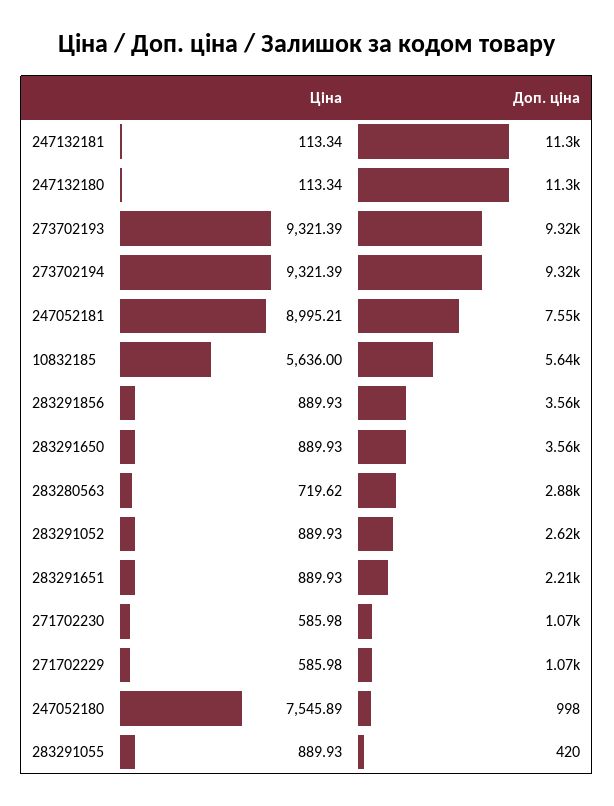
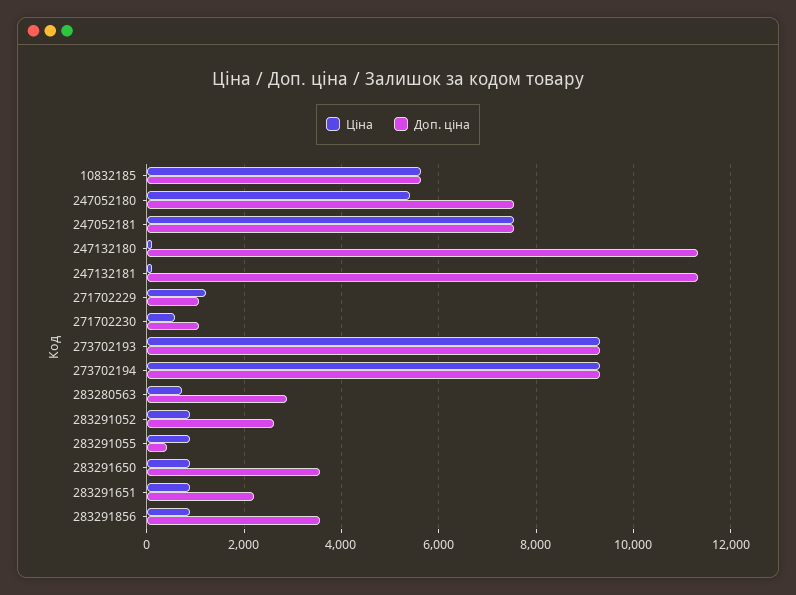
  {
    "Ціна": {
      "247132181": 113.34,
      "247132180": 113.34,
      "273702193": 9321.39,
      "273702194": 9321.39,
-     "247052181": 8995.21,
+     "247052181": 7600,
      "10832185": 5636,
      "283291856": 889.93,
      "283291650": 889.93,
      "283280563": 719.62,
      "283291052": 889.93,
      "283291651": 889.93,
      "271702230": 585.98,
-     "271702229": 585.98,
+     "271702229": 1200,
-     "247052180": 7545.89,
+     "247052180": 5400,
      "283291055": 889.93
    },
    "Доп. ціна": {
      "247132181": 11300,
      "247132180": 11300,
      "273702193": 9320,
      "273702194": 9320,
      "247052181": 7550,
      "10832185": 5640,
      "283291856": 3560,
      "283291650": 3560,
      "283280563": 2880,
      "283291052": 2620,
      "283291651": 2210,
      "271702230": 1070,
      "271702229": 1070,
-     "247052180": 998,
+     "247052180": 7600,
      "283291055": 420
    }
  }

